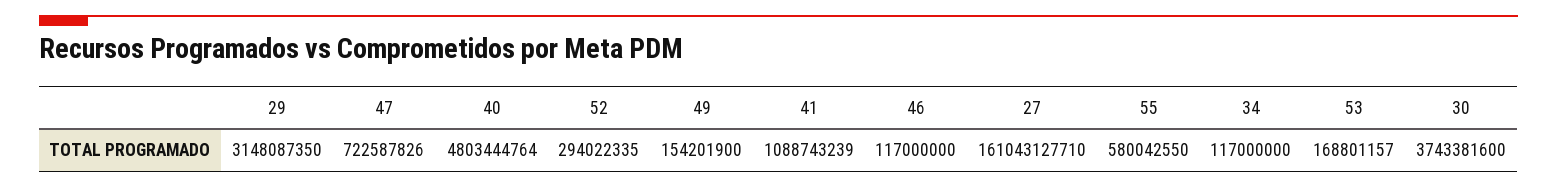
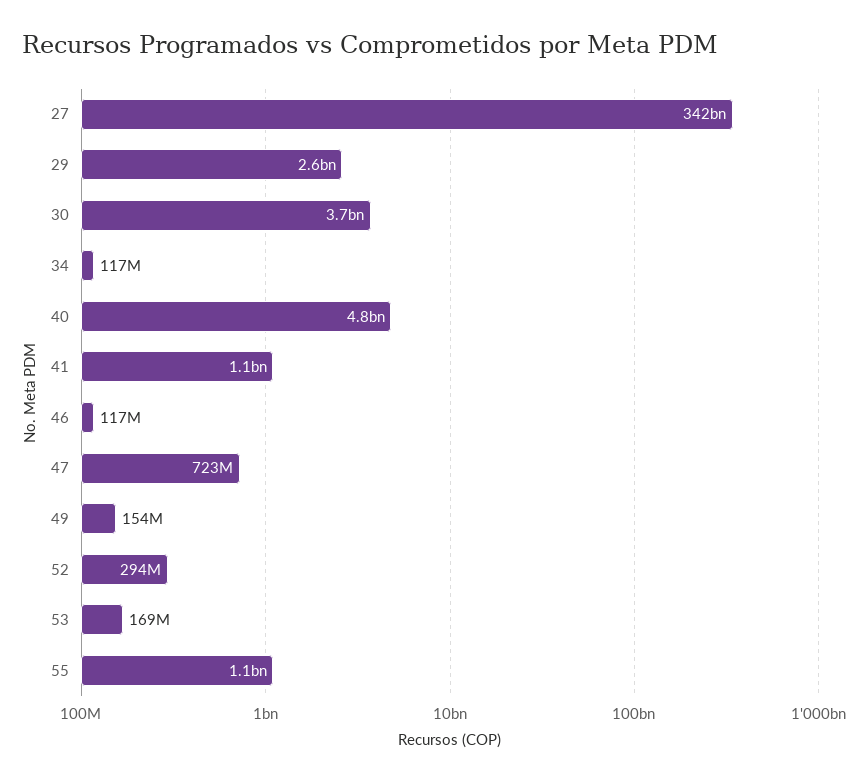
  {
-   "29": 3148087350,
+   "29": 2600000000,
    "47": 722587826,
    "40": 4803444764,
    "52": 294022335,
    "49": 154201900,
    "41": 1088743239,
    "46": 117000000,
-   "27": 161043127710,
+   "27": 342000000000,
-   "55": 580042550,
+   "55": 1100000000,
    "34": 117000000,
    "53": 168801157,
    "30": 3743381600
  }

